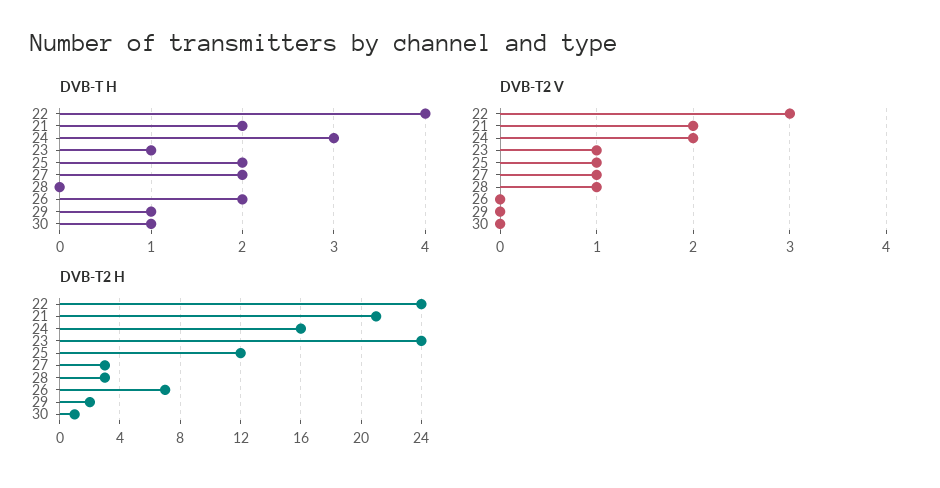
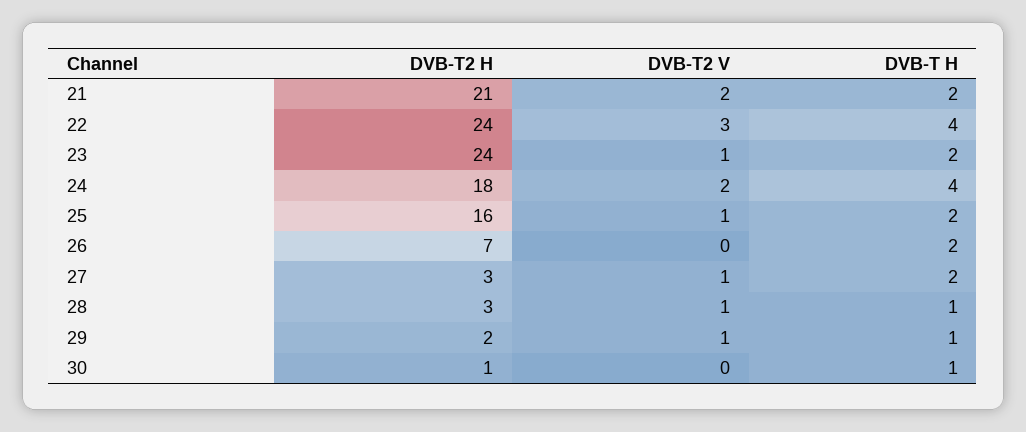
  {
    "DVB-T H": {
      "22": 4,
      "21": 2,
-     "24": 3,
+     "24": 4,
-     "23": 1,
+     "23": 2,
      "25": 2,
      "27": 2,
-     "28": 0,
+     "28": 1,
      "26": 2,
      "29": 1,
      "30": 1
    },
    "DVB-T2 V": {
      "22": 3,
      "21": 2,
      "24": 2,
      "23": 1,
      "25": 1,
      "27": 1,
      "28": 1,
      "26": 0,
-     "29": 0,
+     "29": 1,
      "30": 0
    },
    "DVB-T2 H": {
      "22": 24,
      "21": 21,
-     "24": 16,
+     "24": 18,
      "23": 24,
-     "25": 12,
+     "25": 16,
      "27": 3,
      "28": 3,
      "26": 7,
      "29": 2,
      "30": 1
    }
  }

